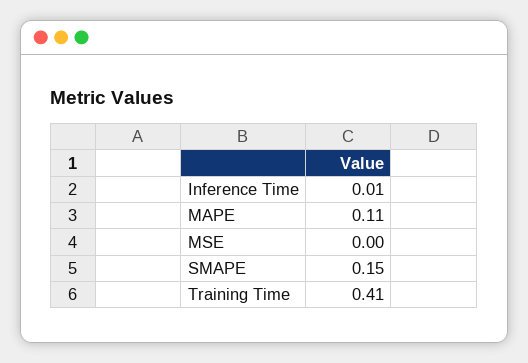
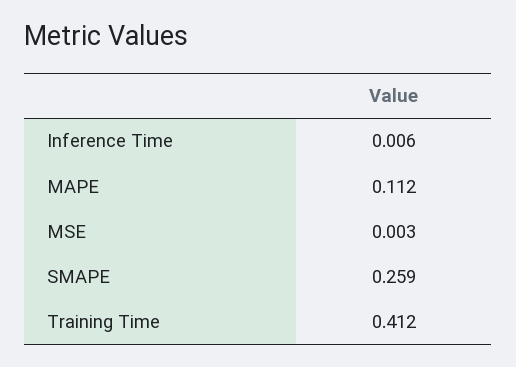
  {
    "Inference Time": 0.006,
    "MAPE": 0.112,
    "MSE": 0.003,
-   "SMAPE": 0.15,
+   "SMAPE": 0.259,
    "Training Time": 0.412
  }

